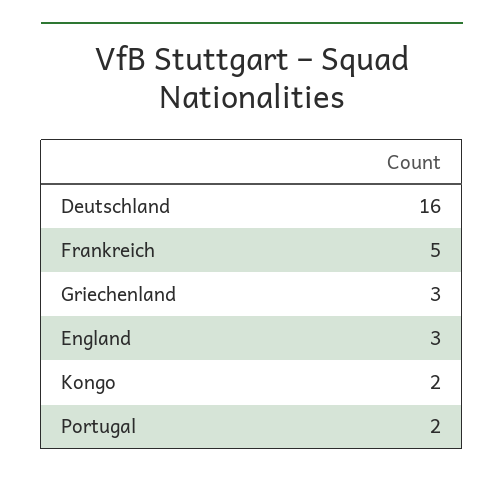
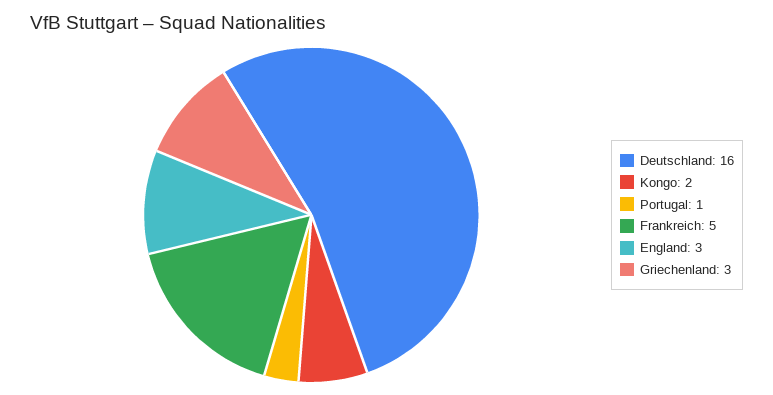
  {
    "Deutschland": 16,
    "Frankreich": 5,
    "Griechenland": 3,
    "England": 3,
    "Kongo": 2,
-   "Portugal": 2
+   "Portugal": 1
  }

